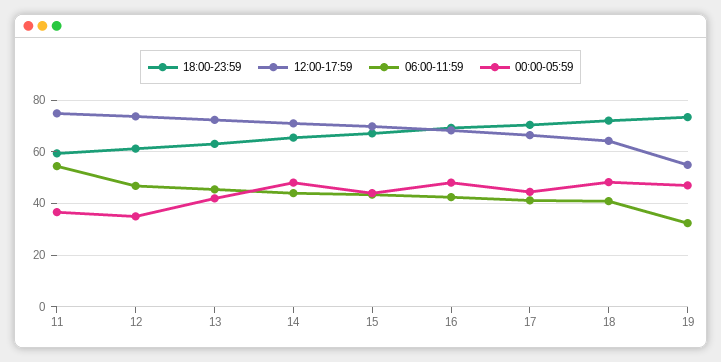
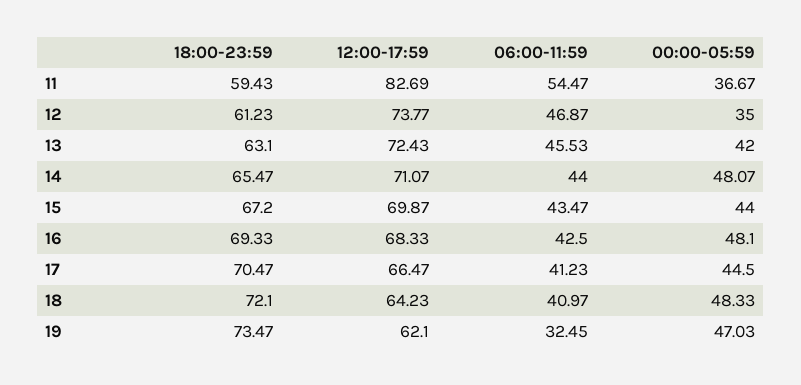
  {
    "18:00-23:59": {
      "11": 59.43,
      "12": 61.23,
      "13": 63.1,
      "14": 65.47,
      "15": 67.2,
      "16": 69.33,
      "17": 70.47,
      "18": 72.1,
      "19": 73.47
    },
    "12:00-17:59": {
-     "11": 75,
+     "11": 82.69,
      "12": 73.77,
      "13": 72.43,
      "14": 71.07,
      "15": 69.87,
      "16": 68.33,
      "17": 66.47,
      "18": 64.23,
-     "19": 55
+     "19": 62.1
    },
    "06:00-11:59": {
      "11": 54.47,
      "12": 46.87,
      "13": 45.53,
      "14": 44,
      "15": 43.47,
      "16": 42.5,
      "17": 41.23,
      "18": 40.97,
      "19": 32.45
    },
    "00:00-05:59": {
      "11": 36.67,
      "12": 35,
      "13": 42,
      "14": 48.07,
      "15": 44,
      "16": 48.1,
      "17": 44.5,
      "18": 48.33,
      "19": 47.03
    }
  }

